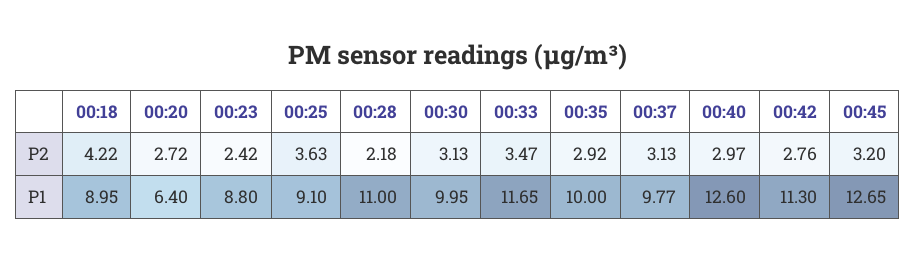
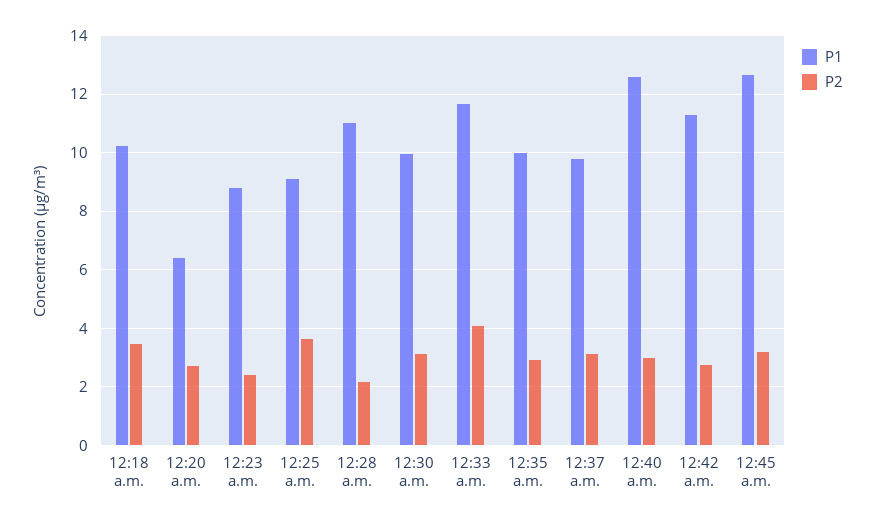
  {
    "P2": {
-     "00:18": 4.22,
+     "00:18": 3.5,
      "00:20": 2.72,
      "00:23": 2.42,
      "00:25": 3.63,
      "00:28": 2.18,
      "00:30": 3.13,
-     "00:33": 3.47,
+     "00:33": 4,
      "00:35": 2.92,
      "00:37": 3.13,
      "00:40": 2.97,
      "00:42": 2.76,
      "00:45": 3.2
    },
    "P1": {
-     "00:18": 8.95,
+     "00:18": 10.25,
      "00:20": 6.4,
      "00:23": 8.8,
      "00:25": 9.1,
      "00:28": 11,
      "00:30": 9.95,
      "00:33": 11.65,
      "00:35": 10,
      "00:37": 9.77,
      "00:40": 12.6,
      "00:42": 11.3,
      "00:45": 12.65
    }
  }

